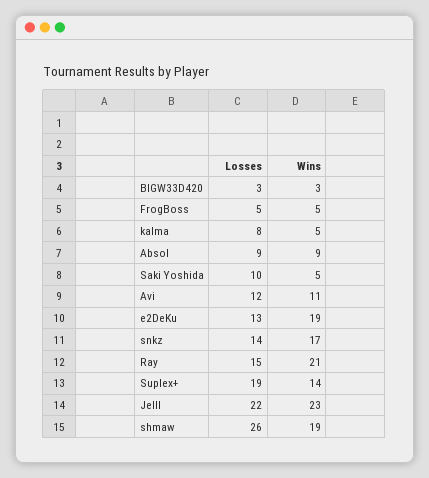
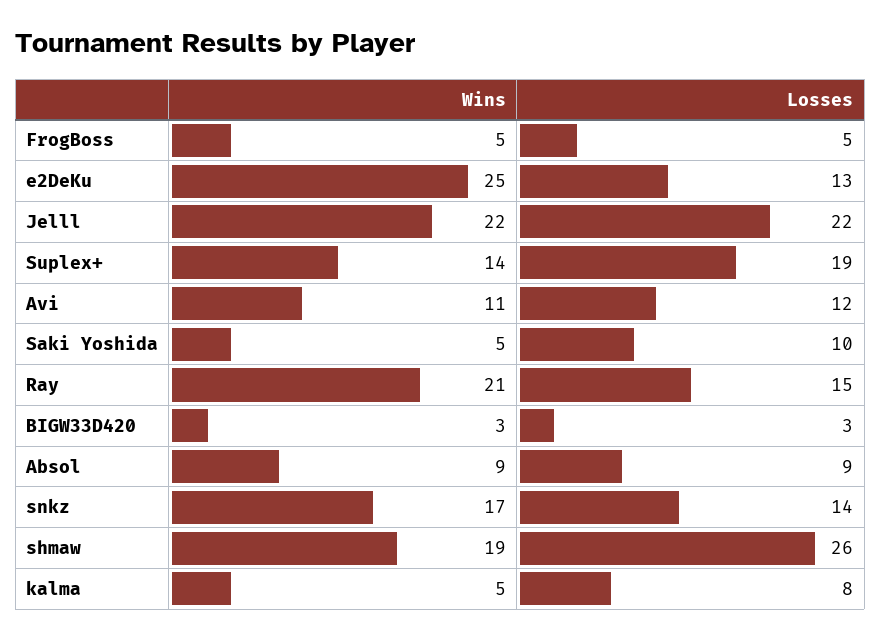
  {
    "Losses": {
      "BIGW33D420": 3,
      "FrogBoss": 5,
      "kalma": 8,
      "Absol": 9,
      "Saki Yoshida": 10,
      "Avi": 12,
      "e2DeKu": 13,
      "snkz": 14,
      "Ray": 15,
      "Suplex+": 19,
      "Jelll": 22,
      "shmaw": 26
    },
    "Wins": {
      "BIGW33D420": 3,
      "FrogBoss": 5,
      "kalma": 5,
      "Absol": 9,
      "Saki Yoshida": 5,
      "Avi": 11,
-     "e2DeKu": 19,
+     "e2DeKu": 25,
      "snkz": 17,
      "Ray": 21,
      "Suplex+": 14,
-     "Jelll": 23,
+     "Jelll": 22,
      "shmaw": 19
    }
  }

